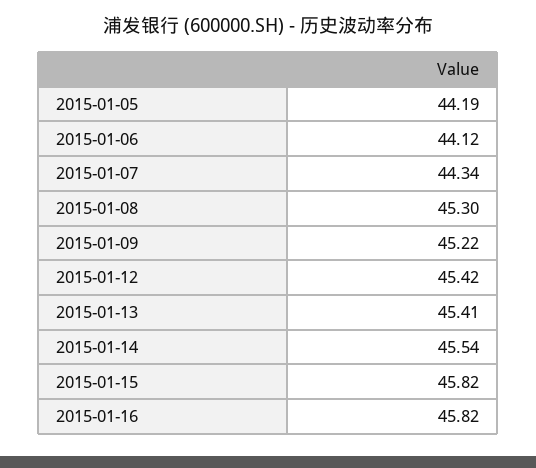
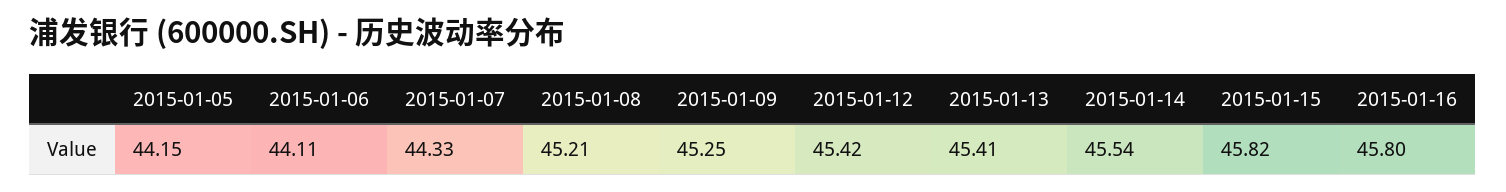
  {
-   "2015-01-05": 44.19,
+   "2015-01-05": 44.15,
-   "2015-01-06": 44.12,
+   "2015-01-06": 44.11,
-   "2015-01-07": 44.34,
+   "2015-01-07": 44.33,
-   "2015-01-08": 45.3,
+   "2015-01-08": 45.21,
-   "2015-01-09": 45.22,
+   "2015-01-09": 45.25,
    "2015-01-12": 45.42,
    "2015-01-13": 45.41,
    "2015-01-14": 45.54,
    "2015-01-15": 45.82,
-   "2015-01-16": 45.82
+   "2015-01-16": 45.8
  }

